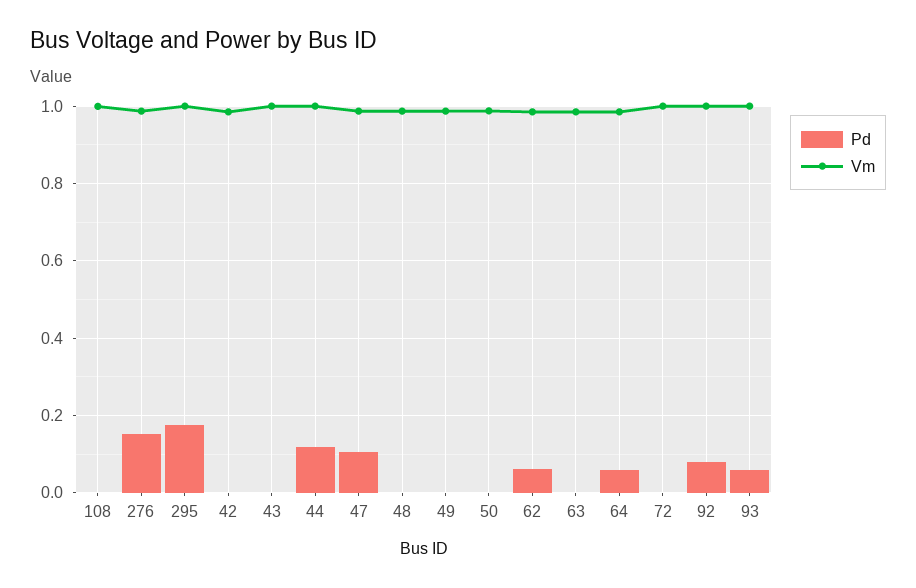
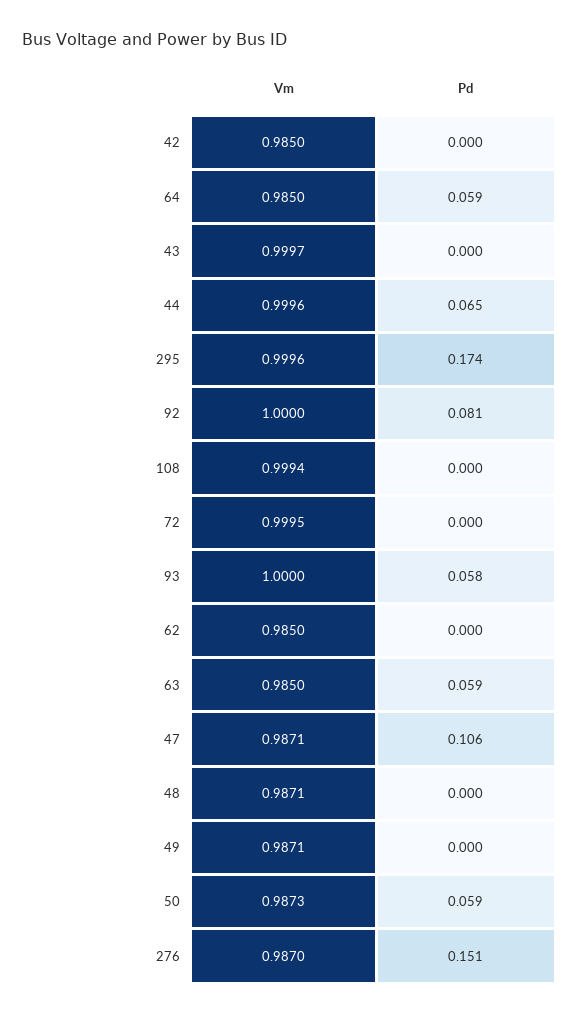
  {
    "Pd": {
      "108": 0,
      "276": 0.151,
      "295": 0.174,
      "42": 0,
      "43": 0,
-     "44": 0.12,
+     "44": 0.065,
      "47": 0.106,
      "48": 0,
      "49": 0,
-     "50": 0,
+     "50": 0.059,
-     "62": 0.06,
+     "62": 0,
-     "63": 0,
+     "63": 0.059,
      "64": 0.059,
      "72": 0,
      "92": 0.081,
      "93": 0.058
    },
    "Vm": {
      "108": 0.9994,
      "276": 0.987,
      "295": 0.9996,
      "42": 0.985,
      "43": 0.9997,
      "44": 0.9996,
      "47": 0.9871,
      "48": 0.9871,
      "49": 0.9871,
      "50": 0.9873,
      "62": 0.985,
      "63": 0.985,
      "64": 0.985,
      "72": 0.9995,
      "92": 1,
      "93": 1
    }
  }

